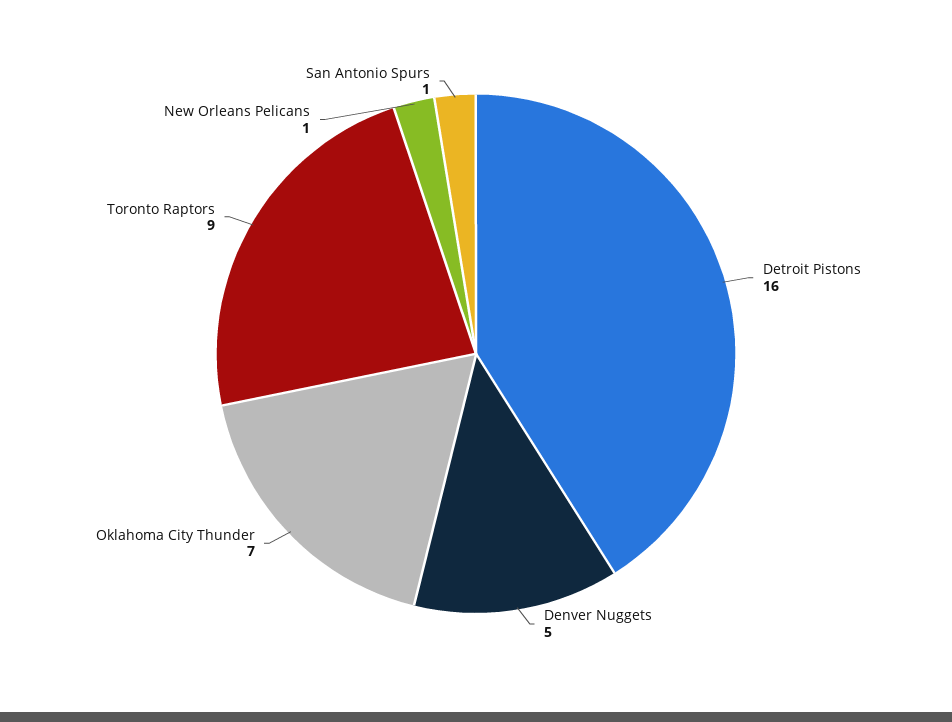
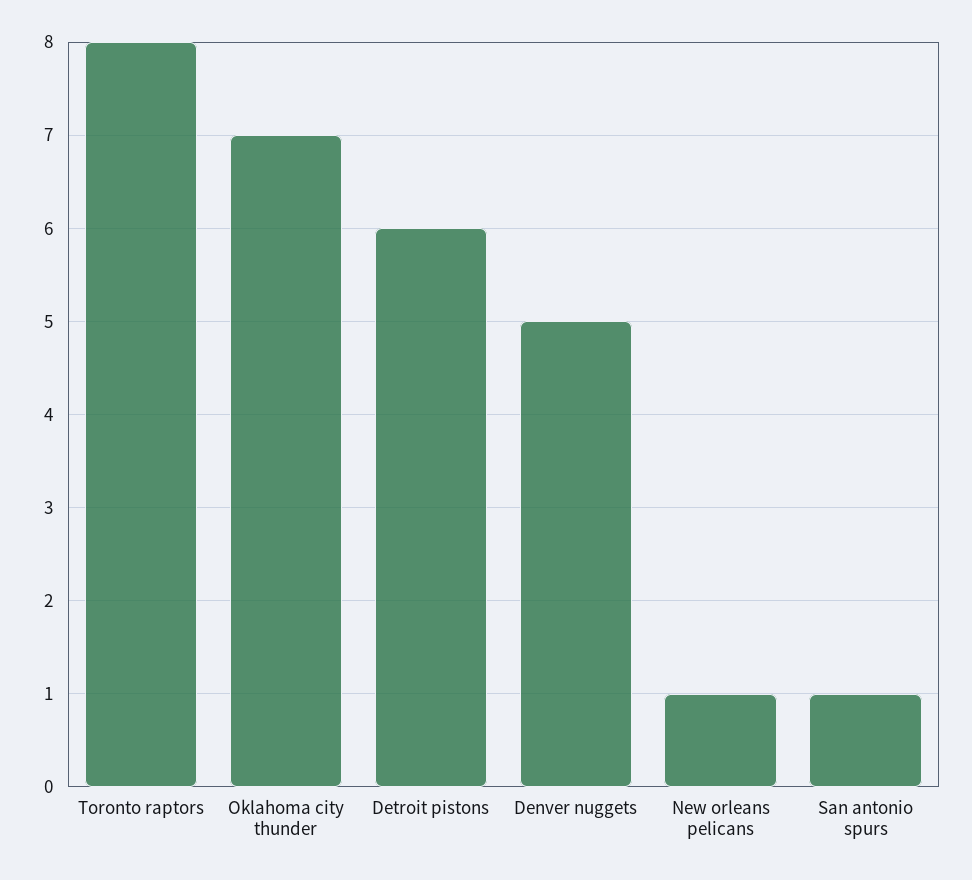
  {
-   "Detroit Pistons": 16,
+   "Detroit Pistons": 6,
    "Denver Nuggets": 5,
    "Oklahoma City Thunder": 7,
-   "Toronto Raptors": 9,
+   "Toronto Raptors": 8,
    "New Orleans Pelicans": 1,
    "San Antonio Spurs": 1
  }

